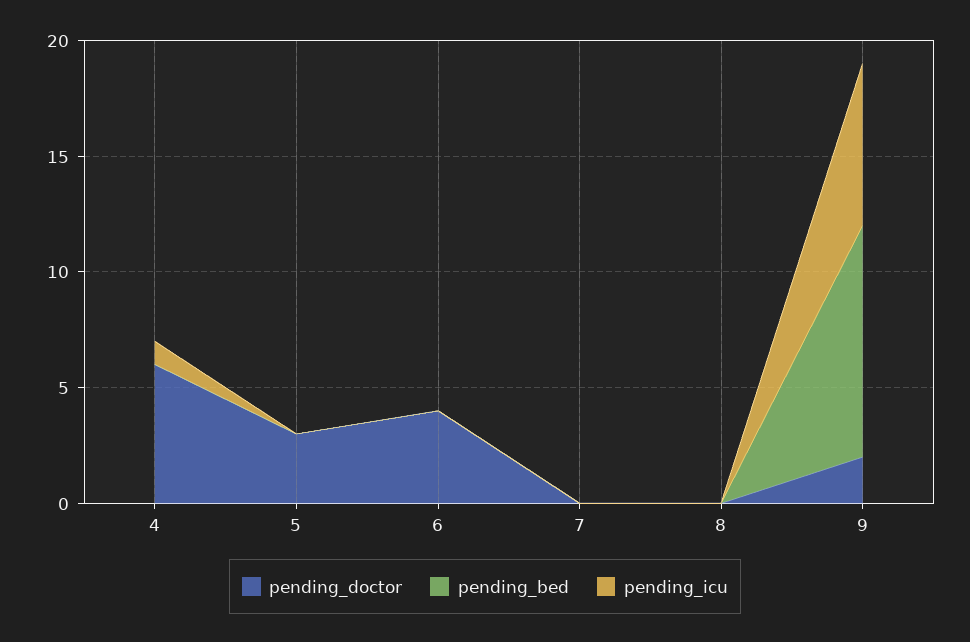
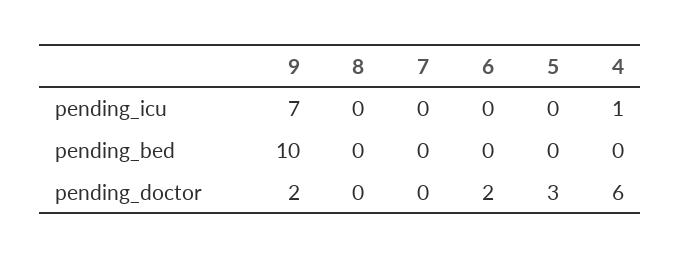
  {
    "pending_doctor": {
      "4": 6,
      "5": 3,
-     "6": 4,
+     "6": 2,
      "7": 0,
      "8": 0,
      "9": 2
    },
    "pending_bed": {
      "4": 0,
      "5": 0,
      "6": 0,
      "7": 0,
      "8": 0,
      "9": 10
    },
    "pending_icu": {
      "4": 1,
      "5": 0,
      "6": 0,
      "7": 0,
      "8": 0,
      "9": 7
    }
  }

